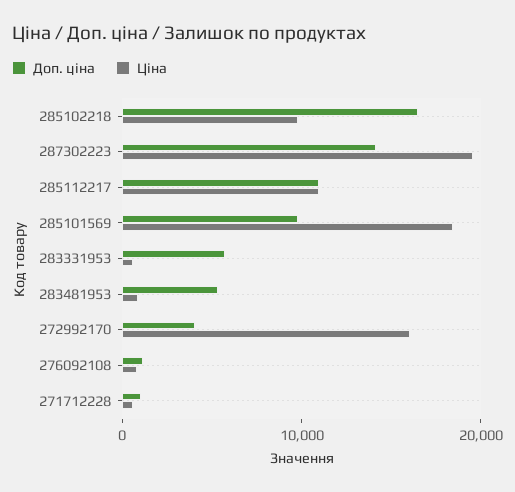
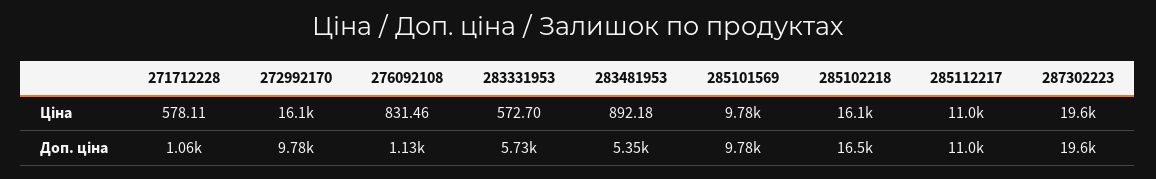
  {
    "Доп. ціна": {
      "285102218": 16500,
-     "287302223": 14000,
+     "287302223": 19600,
      "285112217": 11000,
      "285101569": 9780,
      "283331953": 5730,
      "283481953": 5350,
-     "272992170": 4000,
+     "272992170": 9780,
      "276092108": 1130,
      "271712228": 1060
    },
    "Ціна": {
-     "285102218": 10000,
+     "285102218": 16100,
      "287302223": 19600,
      "285112217": 11000,
-     "285101569": 18000,
+     "285101569": 9780,
      "283331953": 572.7,
      "283481953": 892.18,
      "272992170": 16100,
      "276092108": 831.46,
      "271712228": 578.11
    }
  }

